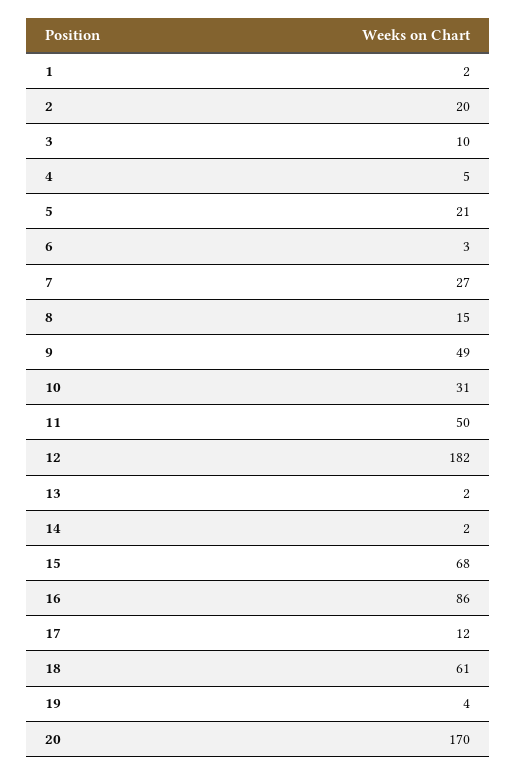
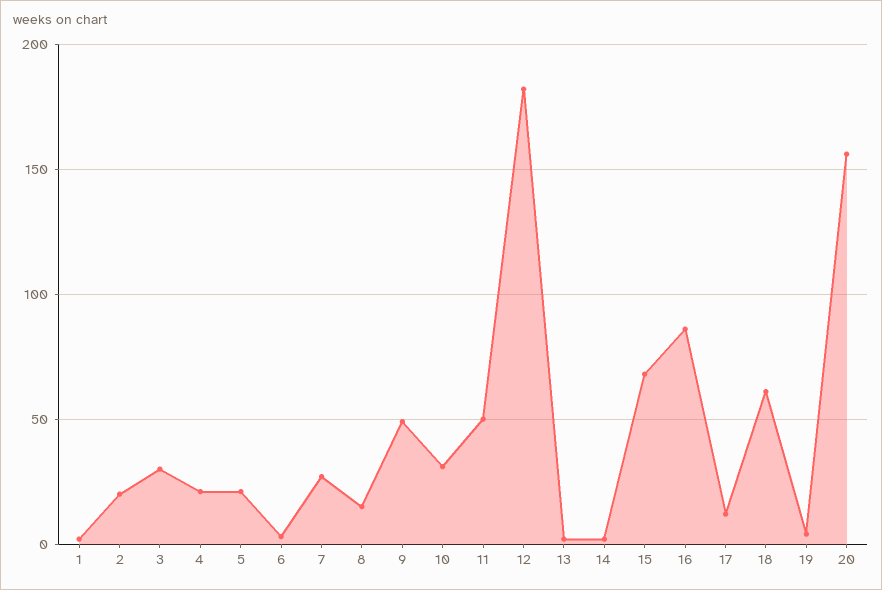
  {
    "1": 2,
    "2": 20,
-   "3": 10,
+   "3": 30,
-   "4": 5,
+   "4": 20,
    "5": 21,
    "6": 3,
    "7": 27,
    "8": 15,
    "9": 49,
    "10": 31,
    "11": 50,
    "12": 182,
    "13": 2,
    "14": 2,
    "15": 68,
    "16": 86,
    "17": 12,
    "18": 61,
    "19": 4,
-   "20": 170
+   "20": 155
  }

